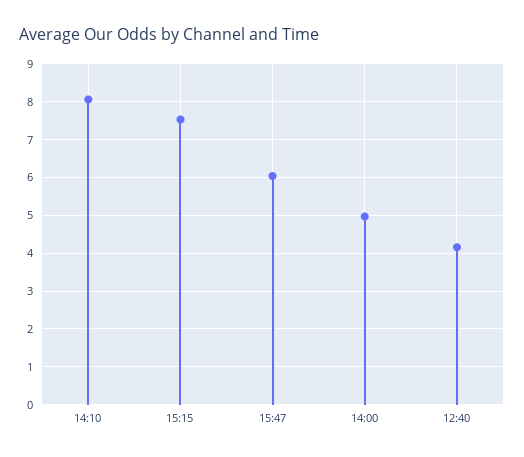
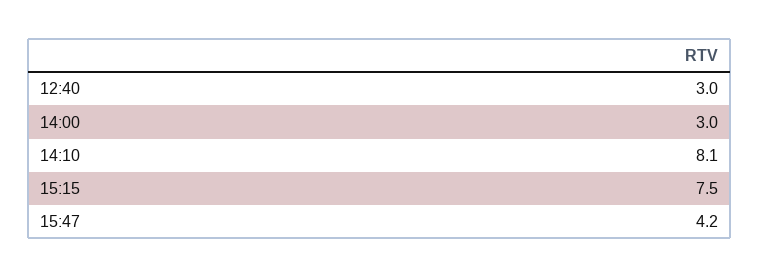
  {
    "14:10": 8.1,
    "15:15": 7.5,
-   "15:47": 6,
+   "15:47": 4.2,
-   "14:00": 5,
+   "14:00": 3,
-   "12:40": 4.2
+   "12:40": 3
  }

